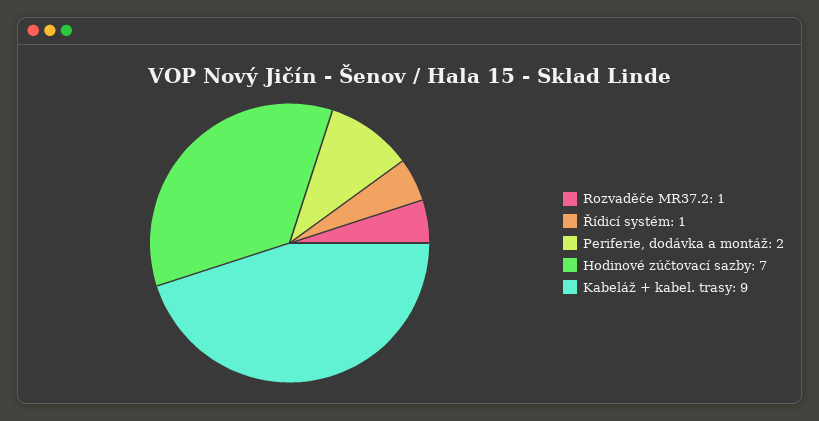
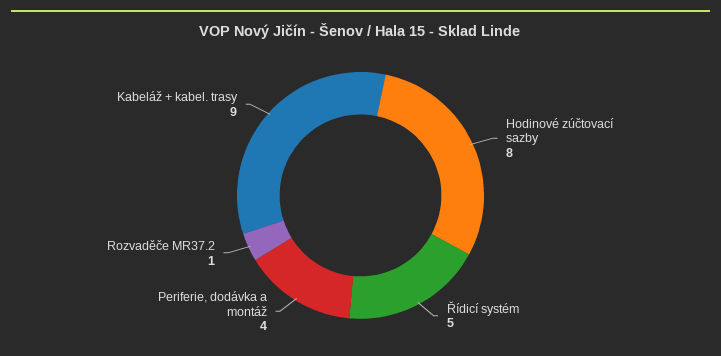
  {
    "Rozvaděče MR37.2": 1,
-   "Řídicí systém": 1,
+   "Řídicí systém": 5,
-   "Periferie, dodávka a montáž": 2,
+   "Periferie, dodávka a montáž": 4,
-   "Hodinové zúčtovací sazby": 7,
+   "Hodinové zúčtovací sazby": 8,
    "Kabeláž + kabel. trasy": 9
  }

